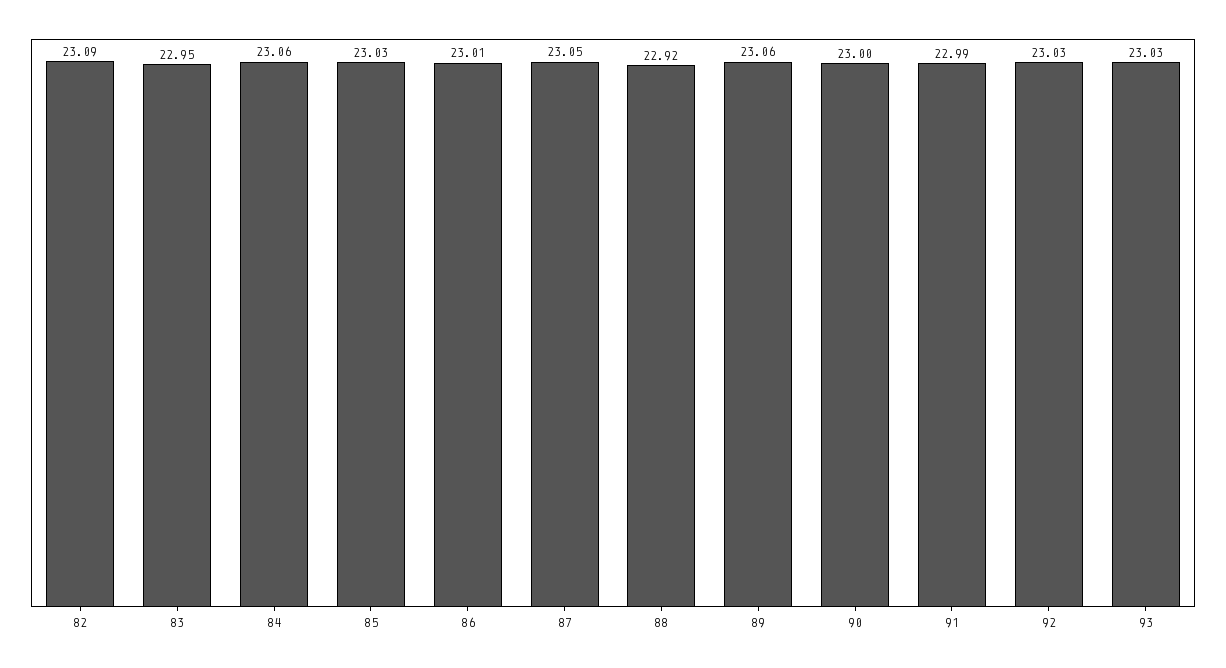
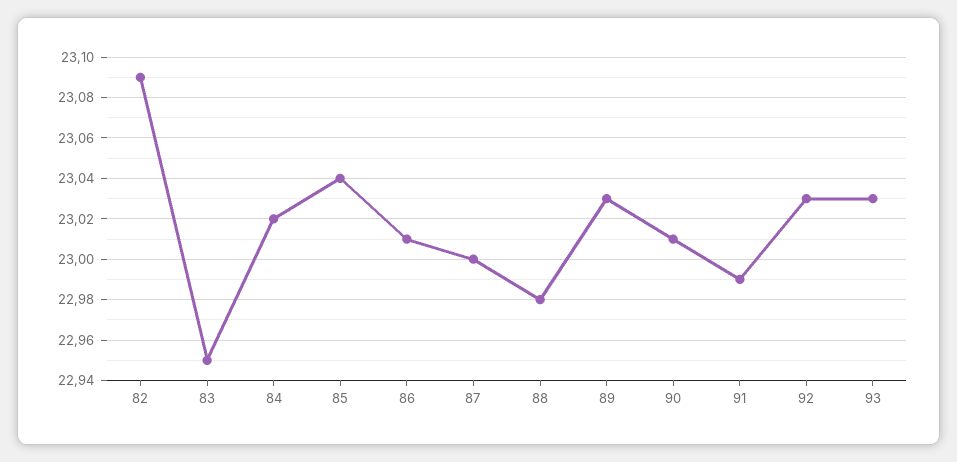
  {
    "82": 23.09,
    "83": 22.95,
-   "84": 23.06,
+   "84": 23.02,
-   "85": 23.03,
+   "85": 23.04,
    "86": 23.01,
-   "87": 23.05,
+   "87": 23,
-   "88": 22.92,
+   "88": 22.98,
-   "89": 23.06,
+   "89": 23.03,
-   "90": 23,
+   "90": 23.01,
    "91": 22.99,
    "92": 23.03,
    "93": 23.03
  }

